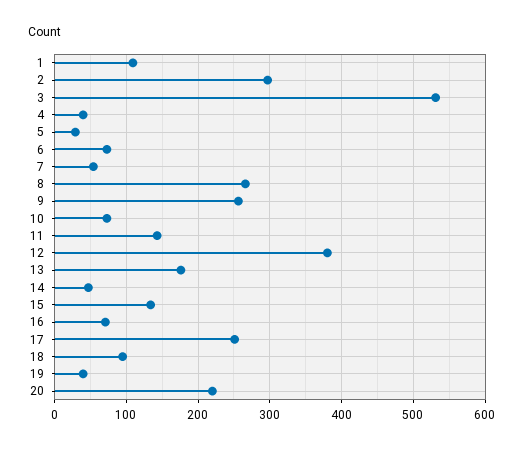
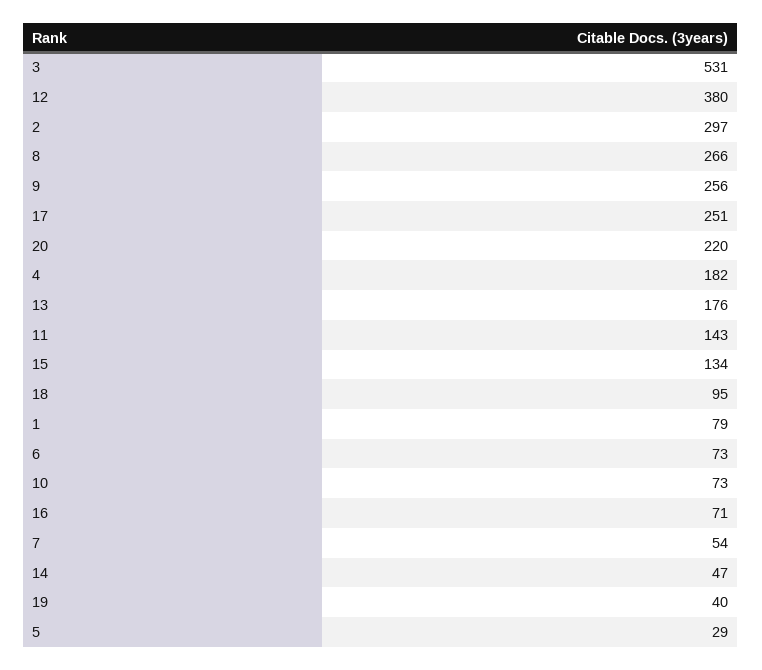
  {
-   "1": 110,
+   "1": 79,
    "2": 297,
    "3": 531,
-   "4": 40,
+   "4": 182,
    "5": 29,
    "6": 73,
    "7": 54,
    "8": 266,
    "9": 256,
    "10": 73,
    "11": 143,
    "12": 380,
    "13": 176,
    "14": 47,
    "15": 134,
    "16": 71,
    "17": 251,
    "18": 95,
    "19": 40,
    "20": 220
  }

